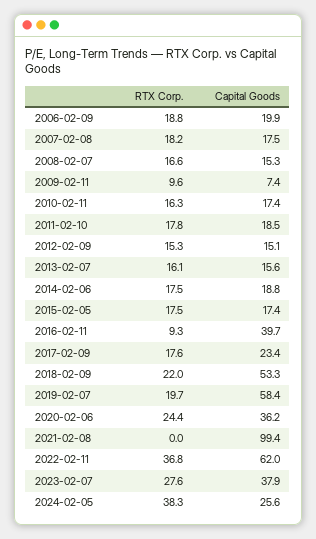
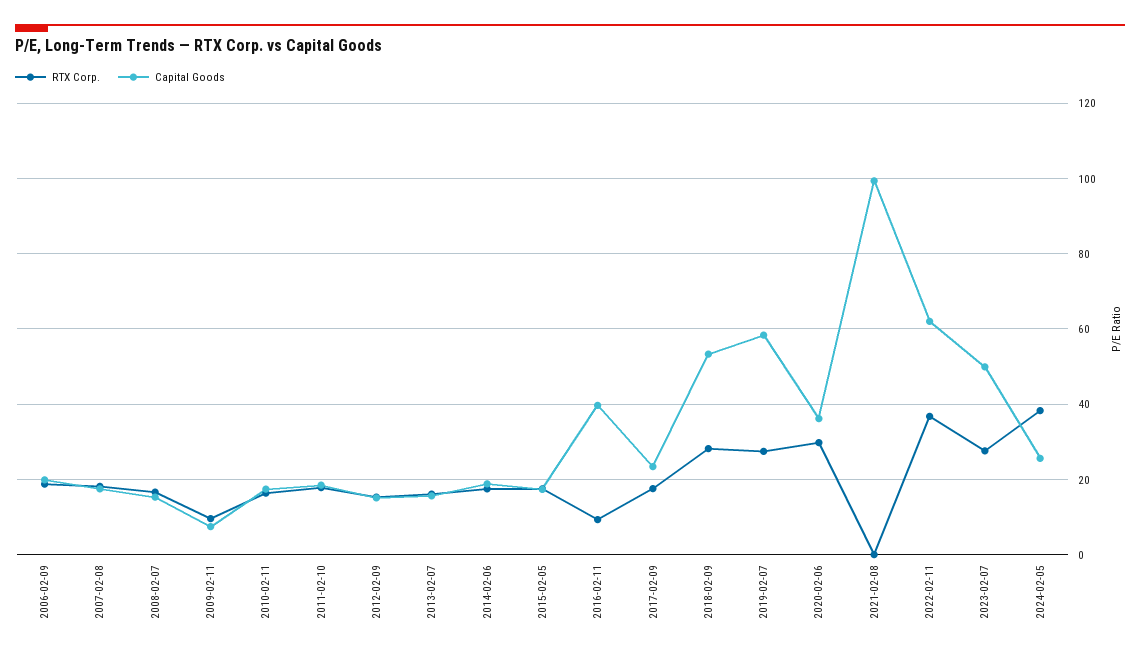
  {
    "RTX Corp.": {
      "2006-02-09": 18.8,
      "2007-02-08": 18.2,
      "2008-02-07": 16.6,
      "2009-02-11": 9.6,
      "2010-02-11": 16.3,
      "2011-02-10": 17.8,
      "2012-02-09": 15.3,
      "2013-02-07": 16.1,
      "2014-02-06": 17.5,
      "2015-02-05": 17.5,
      "2016-02-11": 9.3,
      "2017-02-09": 17.6,
-     "2018-02-09": 22,
+     "2018-02-09": 28,
-     "2019-02-07": 19.7,
+     "2019-02-07": 28,
-     "2020-02-06": 24.4,
+     "2020-02-06": 30,
      "2021-02-08": 0,
      "2022-02-11": 36.8,
      "2023-02-07": 27.6,
      "2024-02-05": 38.3
    },
    "Capital Goods": {
      "2006-02-09": 19.9,
      "2007-02-08": 17.5,
      "2008-02-07": 15.3,
      "2009-02-11": 7.4,
      "2010-02-11": 17.4,
      "2011-02-10": 18.5,
      "2012-02-09": 15.1,
      "2013-02-07": 15.6,
      "2014-02-06": 18.8,
      "2015-02-05": 17.4,
      "2016-02-11": 39.7,
      "2017-02-09": 23.4,
      "2018-02-09": 53.3,
      "2019-02-07": 58.4,
      "2020-02-06": 36.2,
      "2021-02-08": 99.4,
      "2022-02-11": 62,
-     "2023-02-07": 37.9,
+     "2023-02-07": 50,
      "2024-02-05": 25.6
    }
  }

